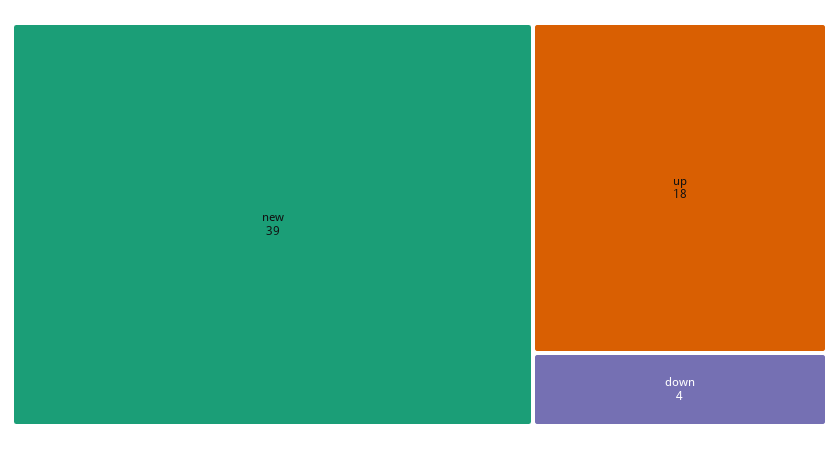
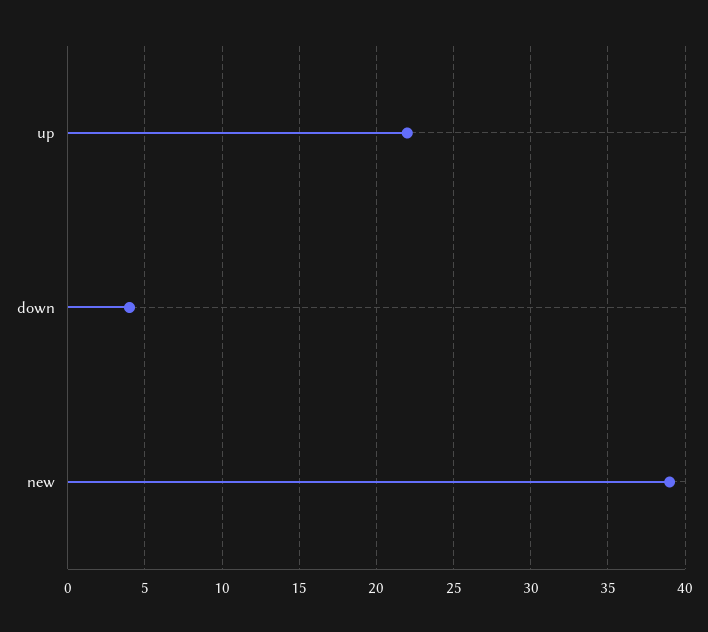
  {
    "new": 39,
-   "up": 18,
+   "up": 22,
    "down": 4
  }

